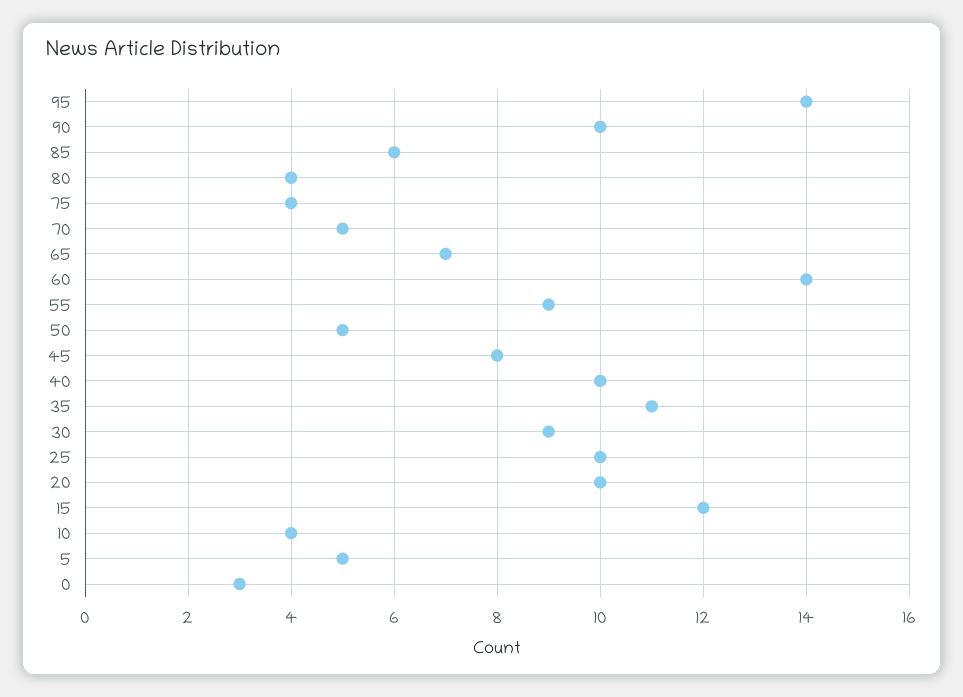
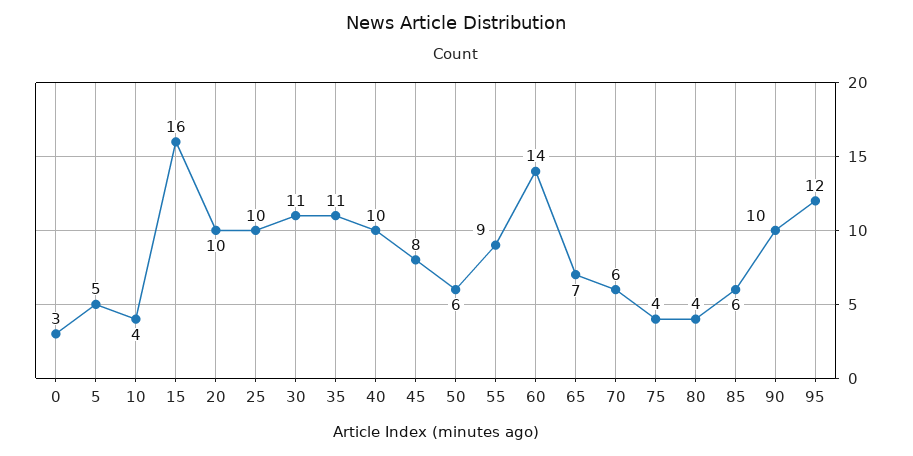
  {
-   "95": 14,
+   "95": 12,
    "90": 10,
    "85": 6,
    "80": 4,
    "75": 4,
-   "70": 5,
+   "70": 6,
    "65": 7,
    "60": 14,
    "55": 9,
-   "50": 5,
+   "50": 6,
    "45": 8,
    "40": 10,
    "35": 11,
-   "30": 9,
+   "30": 11,
    "25": 10,
    "20": 10,
-   "15": 12,
+   "15": 16,
    "10": 4,
    "5": 5,
    "0": 3
  }

